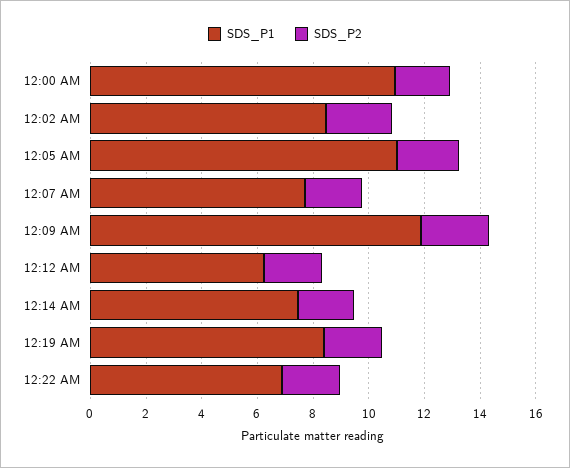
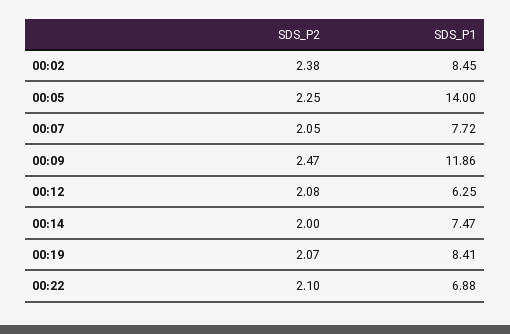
  {
    "SDS_P1": {
-     "12:00 AM": 11,
      "12:02 AM": 8.45,
-     "12:05 AM": 11,
+     "12:05 AM": 14,
      "12:07 AM": 7.72,
      "12:09 AM": 11.86,
      "12:12 AM": 6.25,
      "12:14 AM": 7.47,
      "12:19 AM": 8.41,
      "12:22 AM": 6.88
    },
    "SDS_P2": {
-     "12:00 AM": 2,
      "12:02 AM": 2.38,
      "12:05 AM": 2.25,
      "12:07 AM": 2.05,
      "12:09 AM": 2.47,
      "12:12 AM": 2.08,
      "12:14 AM": 2,
      "12:19 AM": 2.07,
      "12:22 AM": 2.1
    }
  }

